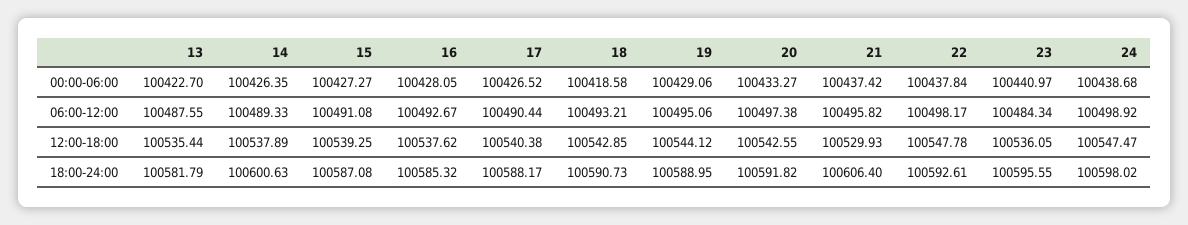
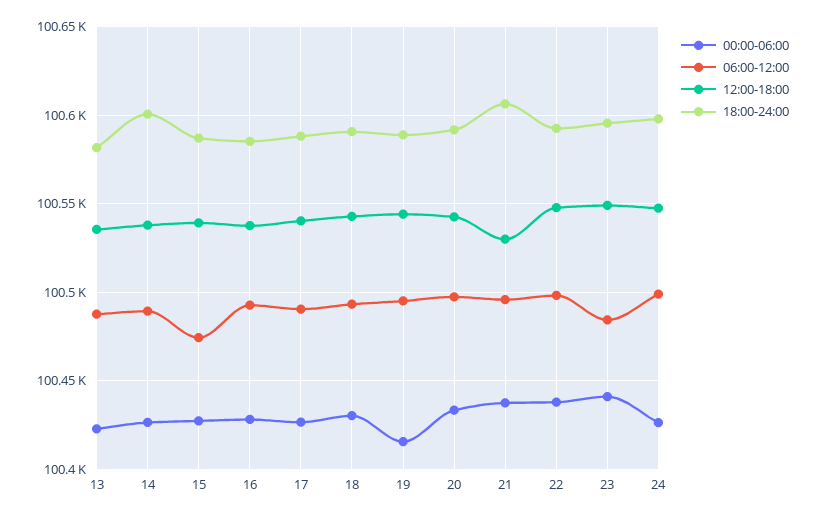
  {
    "00:00-06:00": {
      "13": 100422.7,
      "14": 100426.35,
      "15": 100427.27,
      "16": 100428.05,
      "17": 100426.52,
-     "18": 100418.58,
+     "18": 100430,
-     "19": 100429.06,
+     "19": 100415,
      "20": 100433.27,
      "21": 100437.42,
      "22": 100437.84,
      "23": 100440.97,
-     "24": 100438.68
+     "24": 100425
    },
    "06:00-12:00": {
      "13": 100487.55,
      "14": 100489.33,
-     "15": 100491.08,
+     "15": 100475,
      "16": 100492.67,
      "17": 100490.44,
      "18": 100493.21,
      "19": 100495.06,
      "20": 100497.38,
      "21": 100495.82,
      "22": 100498.17,
      "23": 100484.34,
      "24": 100498.92
    },
    "12:00-18:00": {
      "13": 100535.44,
      "14": 100537.89,
      "15": 100539.25,
      "16": 100537.62,
      "17": 100540.38,
      "18": 100542.85,
      "19": 100544.12,
      "20": 100542.55,
      "21": 100529.93,
      "22": 100547.78,
-     "23": 100536.05,
+     "23": 100550,
      "24": 100547.47
    },
    "18:00-24:00": {
      "13": 100581.79,
      "14": 100600.63,
      "15": 100587.08,
      "16": 100585.32,
      "17": 100588.17,
      "18": 100590.73,
      "19": 100588.95,
      "20": 100591.82,
      "21": 100606.4,
      "22": 100592.61,
      "23": 100595.55,
      "24": 100598.02
    }
  }

